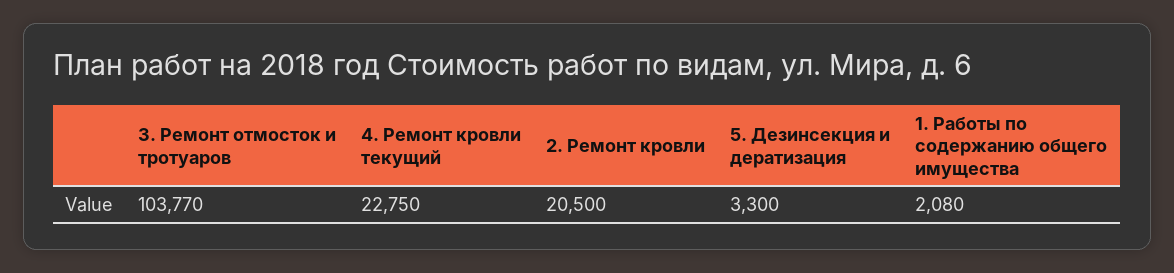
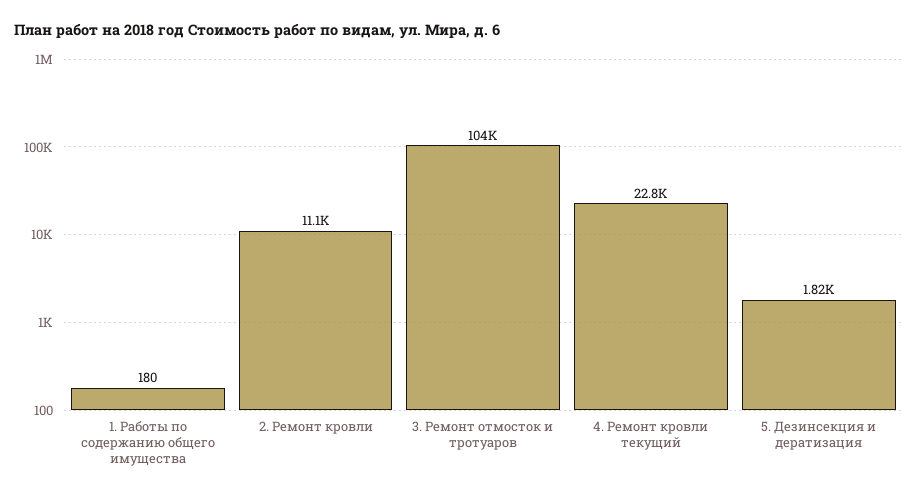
  {
    "3. Ремонт отмосток и тротуаров": 103770,
    "4. Ремонт кровли текущий": 22750,
-   "2. Ремонт кровли": 20500,
+   "2. Ремонт кровли": 11100,
-   "5. Дезинсекция и дератизация": 3300,
+   "5. Дезинсекция и дератизация": 1820,
-   "1. Работы по содержанию общего имущества": 2080
+   "1. Работы по содержанию общего имущества": 180
  }

